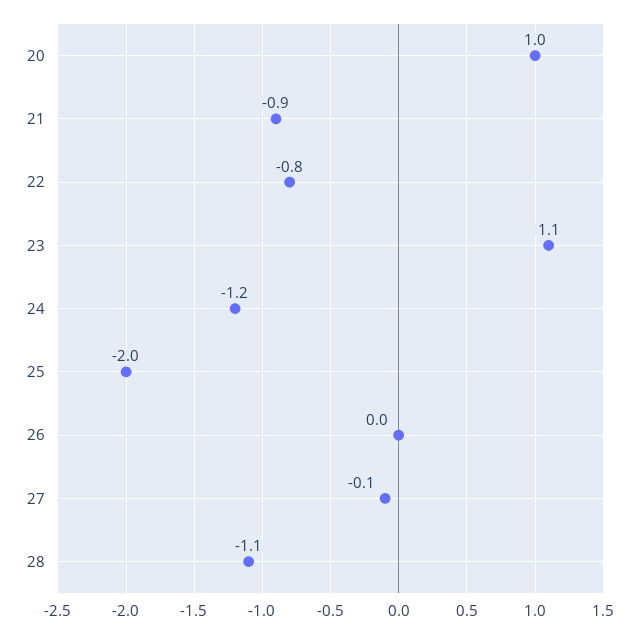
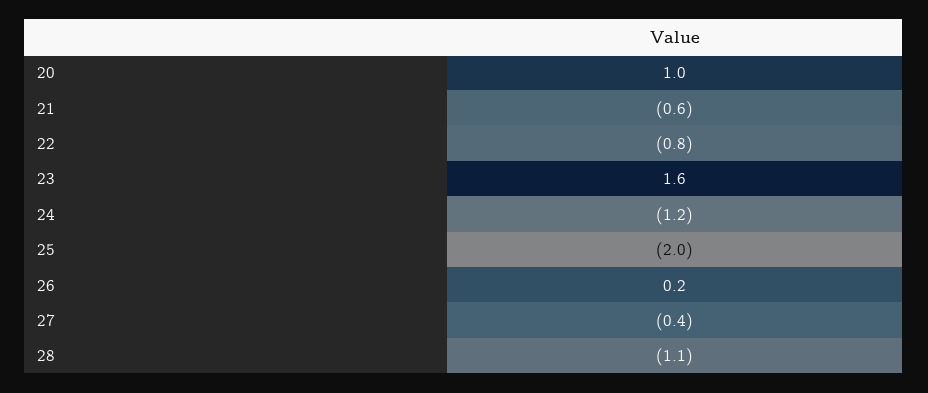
  {
    "20": 1,
-   "21": -0.9,
+   "21": -0.6,
    "22": -0.8,
-   "23": 1.1,
+   "23": 1.6,
    "24": -1.2,
    "25": -2,
-   "26": 0,
+   "26": 0.2,
-   "27": -0.1,
+   "27": -0.4,
    "28": -1.1
  }

